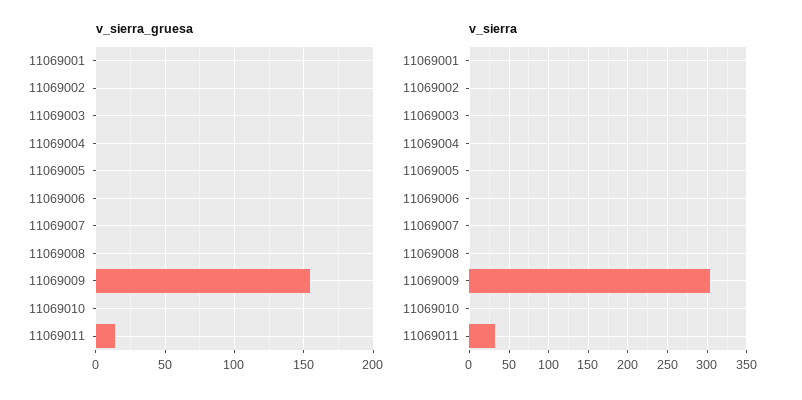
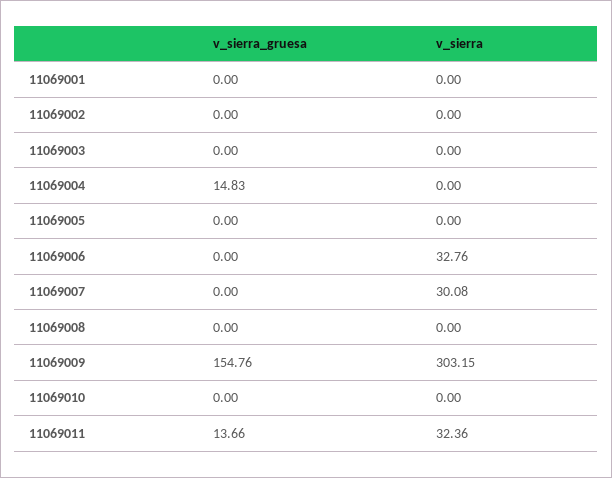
  {
    "v_sierra_gruesa": {
      "11069001": 0,
      "11069002": 0,
      "11069003": 0,
-     "11069004": 0,
+     "11069004": 14.83,
      "11069005": 0,
      "11069006": 0,
      "11069007": 0,
      "11069008": 0,
      "11069009": 154.76,
      "11069010": 0,
      "11069011": 13.66
    },
    "v_sierra": {
      "11069001": 0,
      "11069002": 0,
      "11069003": 0,
      "11069004": 0,
      "11069005": 0,
-     "11069006": 0,
+     "11069006": 32.76,
-     "11069007": 0,
+     "11069007": 30.08,
      "11069008": 0,
      "11069009": 303.15,
      "11069010": 0,
      "11069011": 32.36
    }
  }

